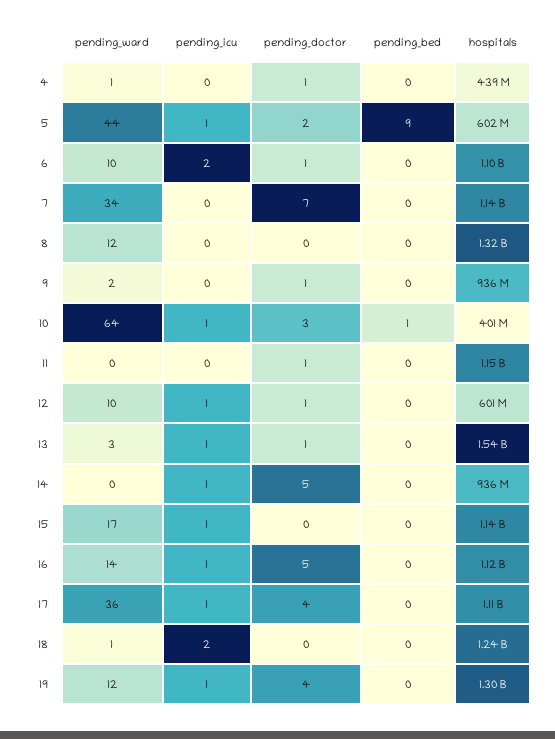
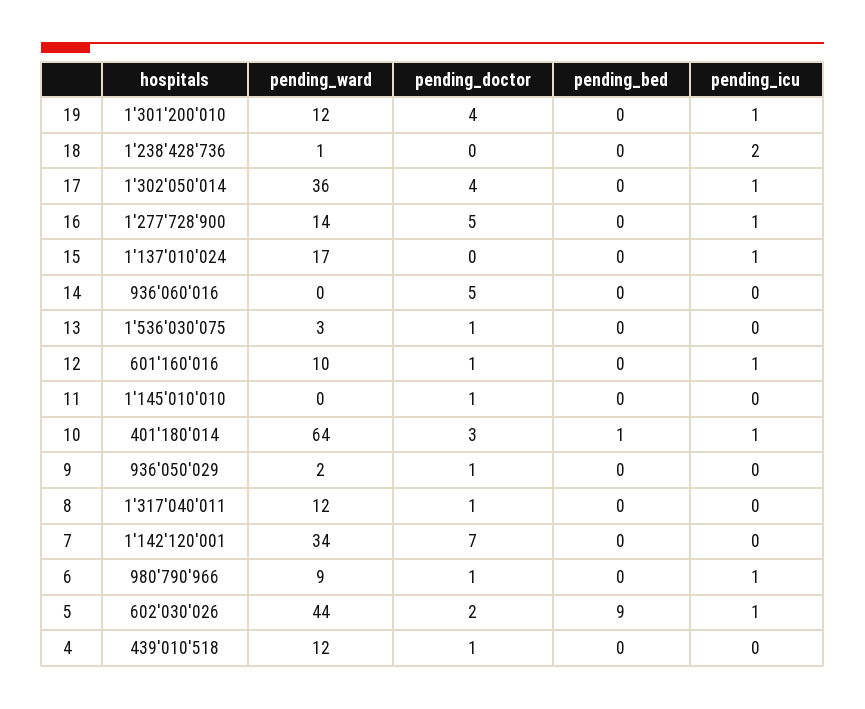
  {
    "pending_ward": {
-     "4": 1,
+     "4": 12,
      "5": 44,
-     "6": 10,
+     "6": 9,
      "7": 34,
      "8": 12,
      "9": 2,
      "10": 64,
      "11": 0,
      "12": 10,
      "13": 3,
      "14": 0,
      "15": 17,
      "16": 14,
      "17": 36,
      "18": 1,
      "19": 12
    },
    "pending_icu": {
      "4": 0,
      "5": 1,
-     "6": 2,
+     "6": 1,
      "7": 0,
      "8": 0,
      "9": 0,
      "10": 1,
      "11": 0,
      "12": 1,
-     "13": 1,
+     "13": 0,
-     "14": 1,
+     "14": 0,
      "15": 1,
      "16": 1,
      "17": 1,
      "18": 2,
      "19": 1
    },
    "pending_doctor": {
      "4": 1,
      "5": 2,
      "6": 1,
      "7": 7,
-     "8": 0,
+     "8": 1,
      "9": 1,
      "10": 3,
      "11": 1,
      "12": 1,
      "13": 1,
      "14": 5,
      "15": 0,
      "16": 5,
      "17": 4,
      "18": 0,
      "19": 4
    },
    "pending_bed": {
      "4": 0,
      "5": 9,
      "6": 0,
      "7": 0,
      "8": 0,
      "9": 0,
      "10": 1,
      "11": 0,
      "12": 0,
      "13": 0,
      "14": 0,
      "15": 0,
      "16": 0,
      "17": 0,
      "18": 0,
      "19": 0
    },
    "hospitals": {
      "4": 439010518,
      "5": 602030026,
-     "6": 1100000000,
+     "6": 980790966,
      "7": 1142120001,
      "8": 1317040011,
      "9": 936050029,
      "10": 401180014,
      "11": 1145010010,
      "12": 601160016,
      "13": 1536030075,
      "14": 936060016,
      "15": 1137010024,
-     "16": 1120000000,
+     "16": 1277728900,
-     "17": 1110000000,
+     "17": 1302050014,
      "18": 1238428736,
      "19": 1301200010
    }
  }

